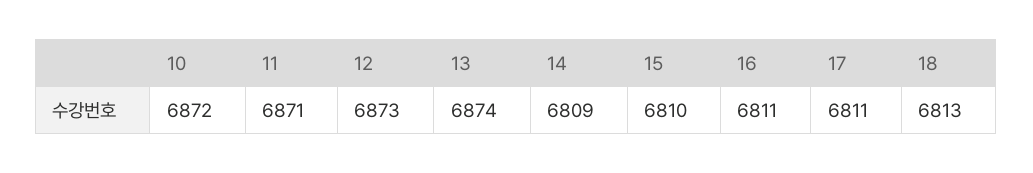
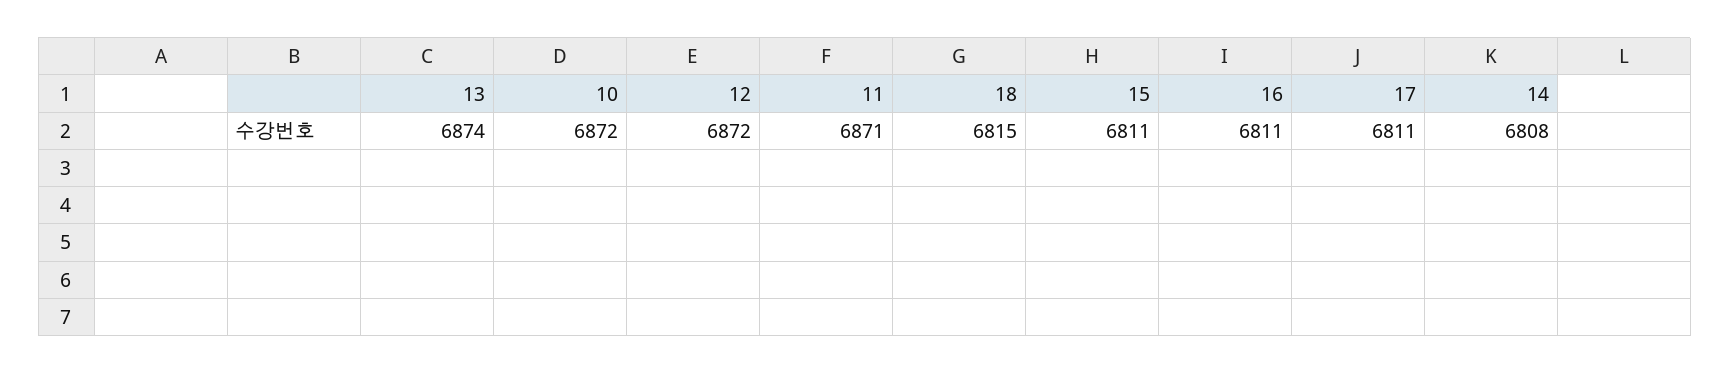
  {
    "10": 6872,
    "11": 6871,
-   "12": 6873,
+   "12": 6872,
    "13": 6874,
-   "14": 6809,
+   "14": 6808,
-   "15": 6810,
+   "15": 6811,
    "16": 6811,
    "17": 6811,
-   "18": 6813
+   "18": 6815
  }

